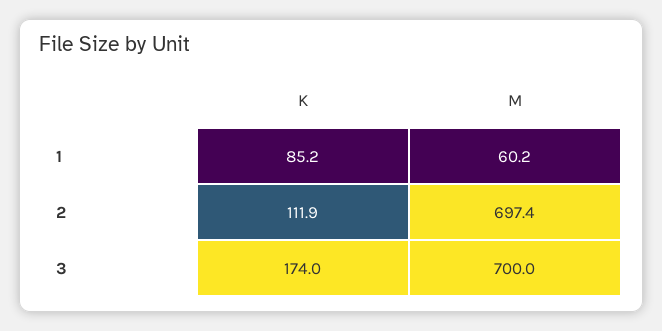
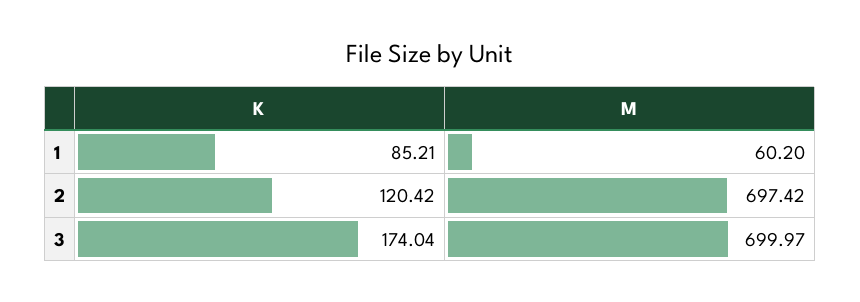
  {
    "K": {
      "1": 85.21,
-     "2": 111.9,
+     "2": 120.42,
      "3": 174.04
    },
    "M": {
      "1": 60.2,
      "2": 697.42,
      "3": 699.97
    }
  }

